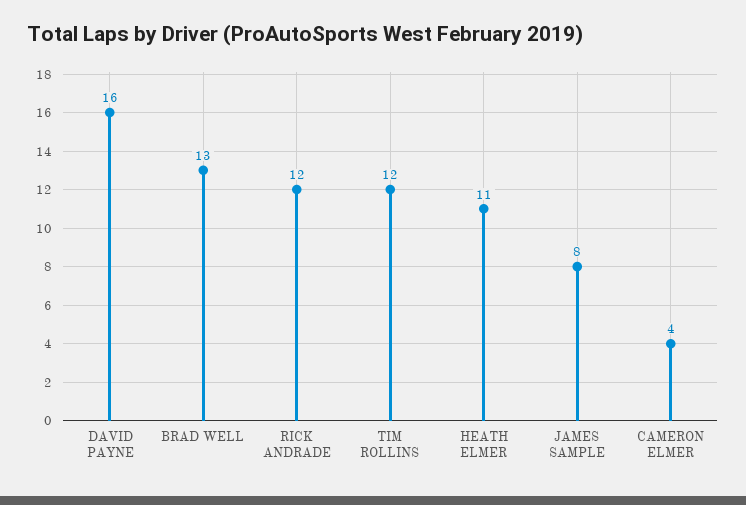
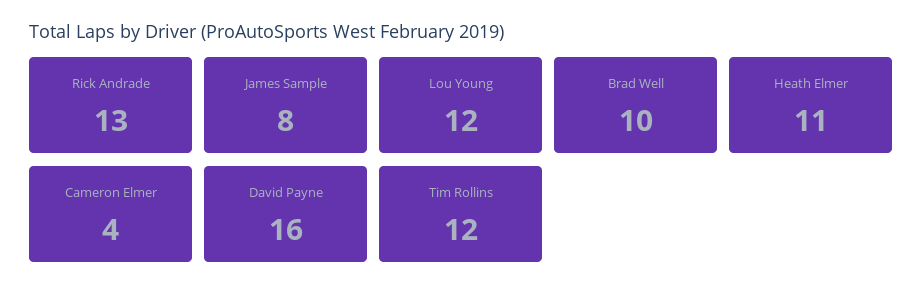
  {
    "DAVID PAYNE": 16,
-   "BRAD WELL": 13,
+   "BRAD WELL": 10,
-   "RICK ANDRADE": 12,
+   "RICK ANDRADE": 13,
    "TIM ROLLINS": 12,
    "HEATH ELMER": 11,
    "JAMES SAMPLE": 8,
-   "CAMERON ELMER": 4
+   "CAMERON ELMER": 4,
+   "Lou Young": 12
  }

